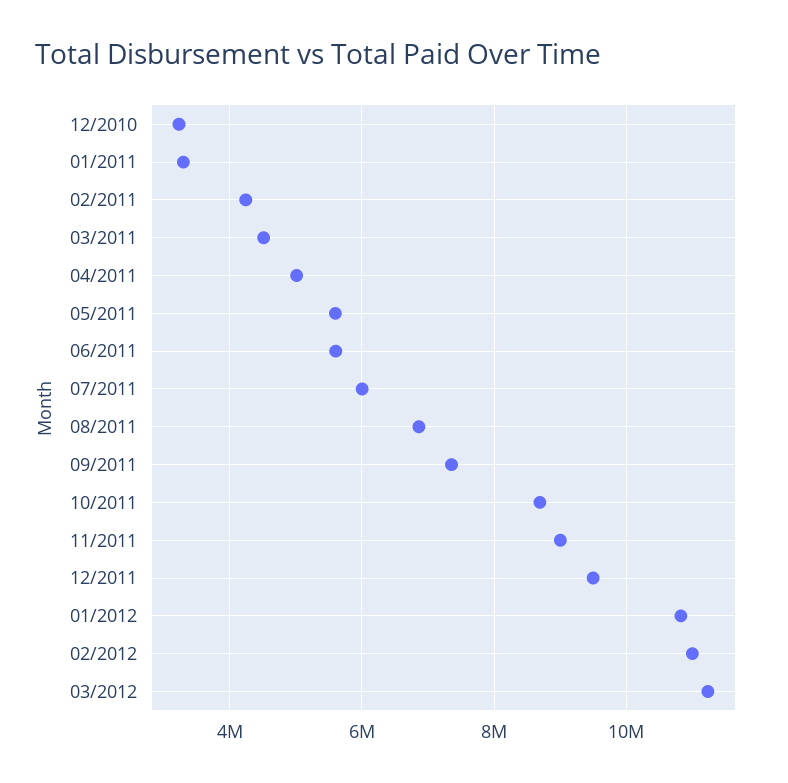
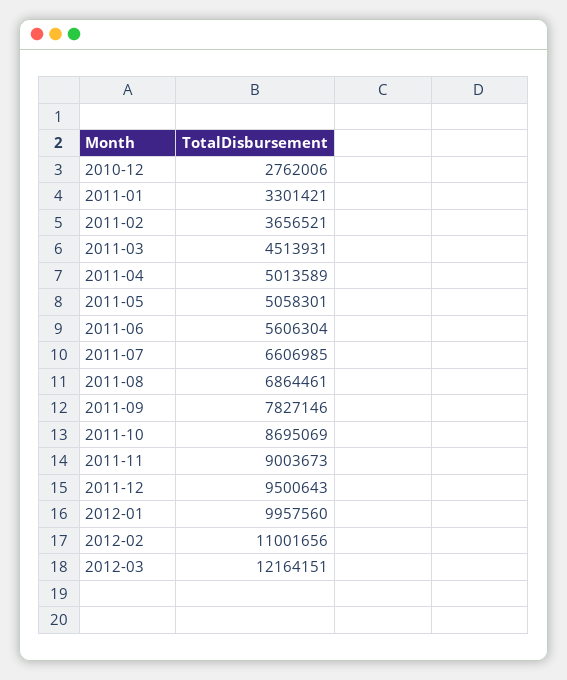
  {
-   "12/2010": 3200000,
+   "12/2010": 2762006,
    "01/2011": 3301421,
-   "02/2011": 4200000,
+   "02/2011": 3656521,
    "03/2011": 4513931,
    "04/2011": 5013589,
-   "05/2011": 5600000,
+   "05/2011": 5058301,
    "06/2011": 5606304,
-   "07/2011": 6000000,
+   "07/2011": 6606985,
    "08/2011": 6864461,
-   "09/2011": 7400000,
+   "09/2011": 7827146,
    "10/2011": 8695069,
    "11/2011": 9003673,
    "12/2011": 9500643,
-   "01/2012": 10800000,
+   "01/2012": 9957560,
    "02/2012": 11001656,
-   "03/2012": 11200000
+   "03/2012": 12164151
  }

